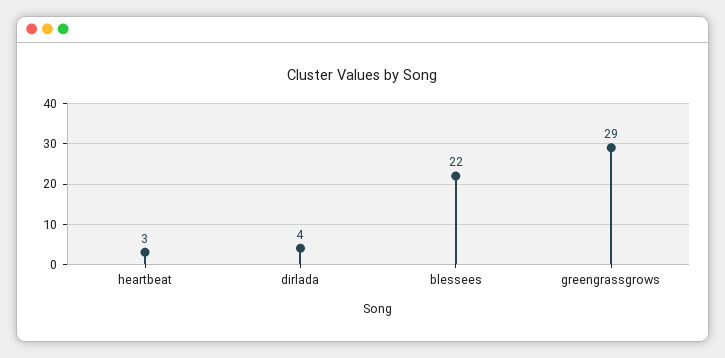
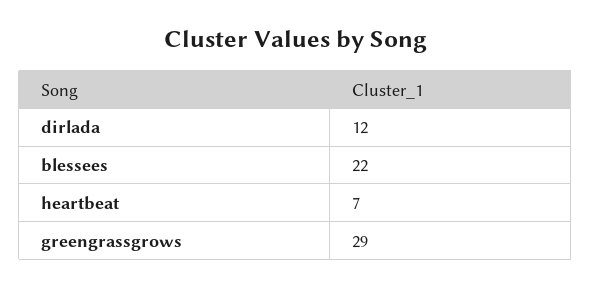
  {
-   "heartbeat": 3,
+   "heartbeat": 7,
-   "dirlada": 4,
+   "dirlada": 12,
    "blessees": 22,
    "greengrassgrows": 29
  }

